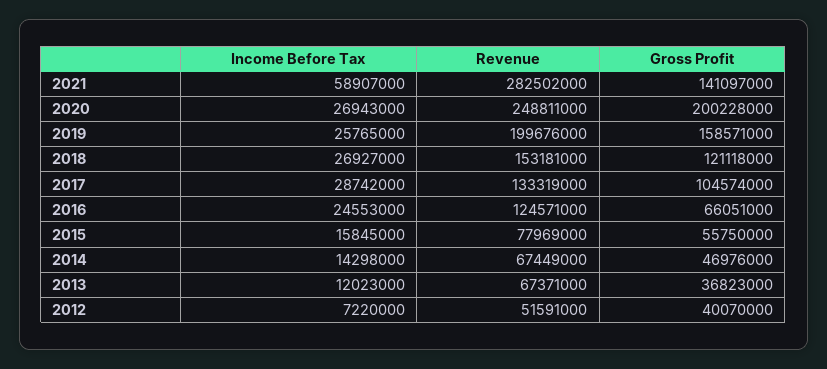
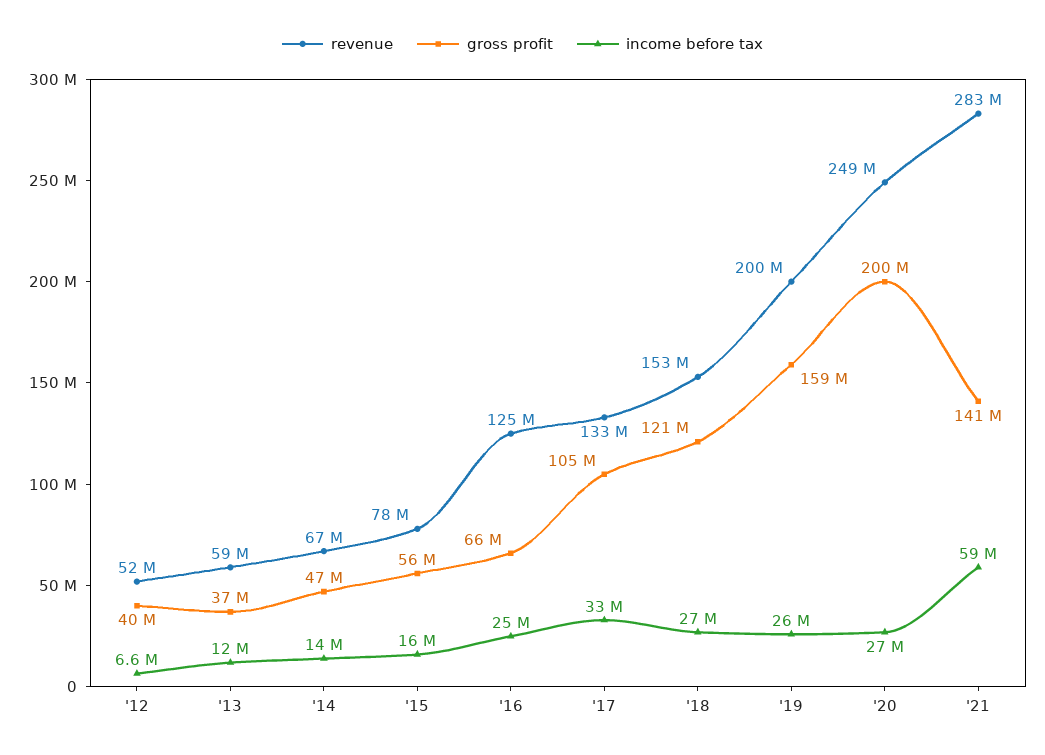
  {
    "Income Before Tax": {
      "2021": 58907000,
      "2020": 26943000,
      "2019": 25765000,
      "2018": 26927000,
-     "2017": 28742000,
+     "2017": 33000000,
      "2016": 24553000,
      "2015": 15845000,
      "2014": 14298000,
      "2013": 12023000,
-     "2012": 7220000
+     "2012": 6600000
    },
    "Revenue": {
      "2021": 282502000,
      "2020": 248811000,
      "2019": 199676000,
      "2018": 153181000,
      "2017": 133319000,
      "2016": 124571000,
      "2015": 77969000,
      "2014": 67449000,
-     "2013": 67371000,
+     "2013": 59000000,
      "2012": 51591000
    },
    "Gross Profit": {
      "2021": 141097000,
      "2020": 200228000,
      "2019": 158571000,
      "2018": 121118000,
      "2017": 104574000,
      "2016": 66051000,
      "2015": 55750000,
      "2014": 46976000,
      "2013": 36823000,
      "2012": 40070000
    }
  }

